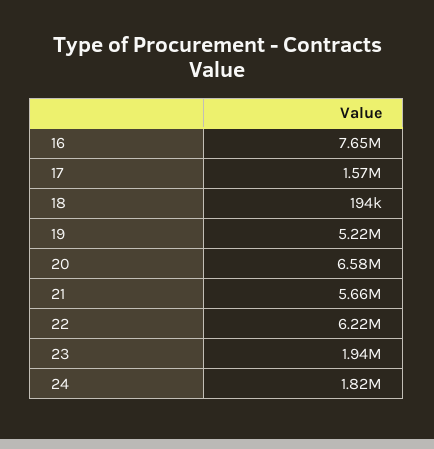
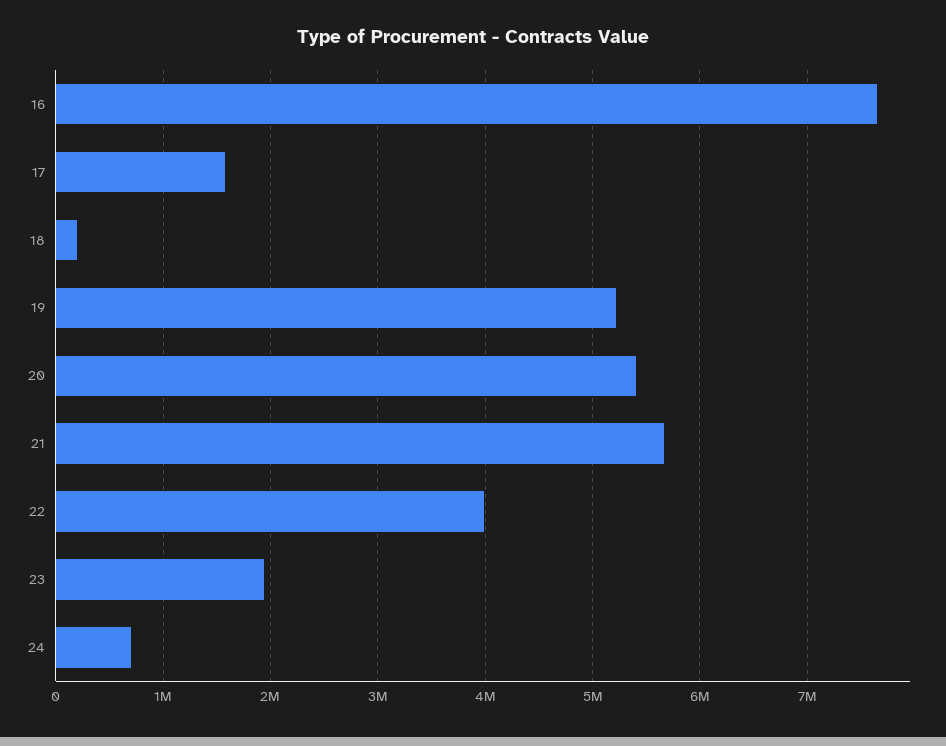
  {
    "16": 7650000,
    "17": 1570000,
    "18": 194000,
    "19": 5220000,
-   "20": 6580000,
+   "20": 5400000,
    "21": 5660000,
-   "22": 6220000,
+   "22": 4000000,
    "23": 1940000,
-   "24": 1820000
+   "24": 700000
  }

